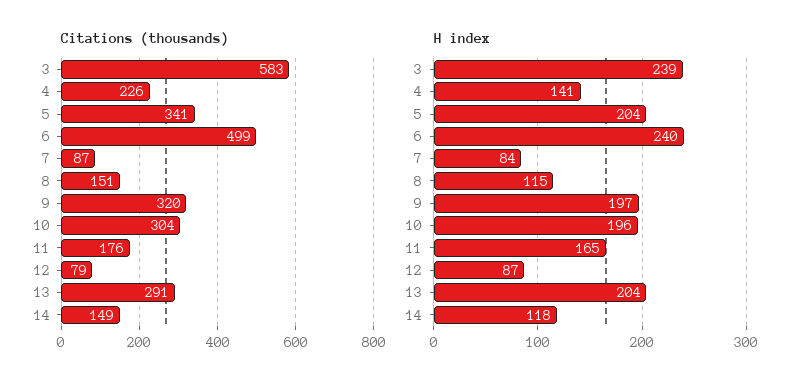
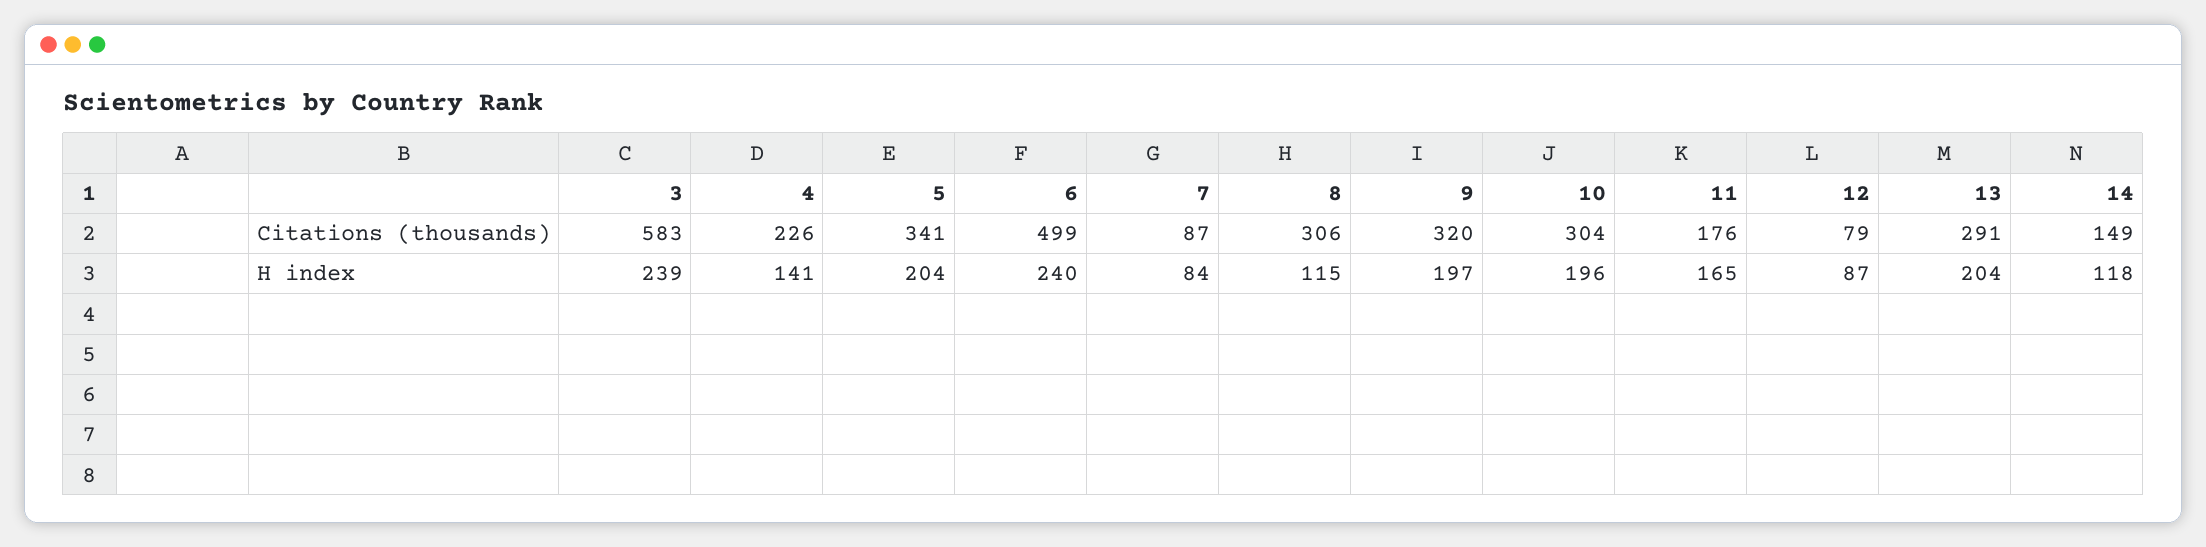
  {
    "Citations (thousands)": {
      "3": 583,
      "4": 226,
      "5": 341,
      "6": 499,
      "7": 87,
-     "8": 151,
+     "8": 306,
      "9": 320,
      "10": 304,
      "11": 176,
      "12": 79,
      "13": 291,
      "14": 149
    },
    "H index": {
      "3": 239,
      "4": 141,
      "5": 204,
      "6": 240,
      "7": 84,
      "8": 115,
      "9": 197,
      "10": 196,
      "11": 165,
      "12": 87,
      "13": 204,
      "14": 118
    }
  }

